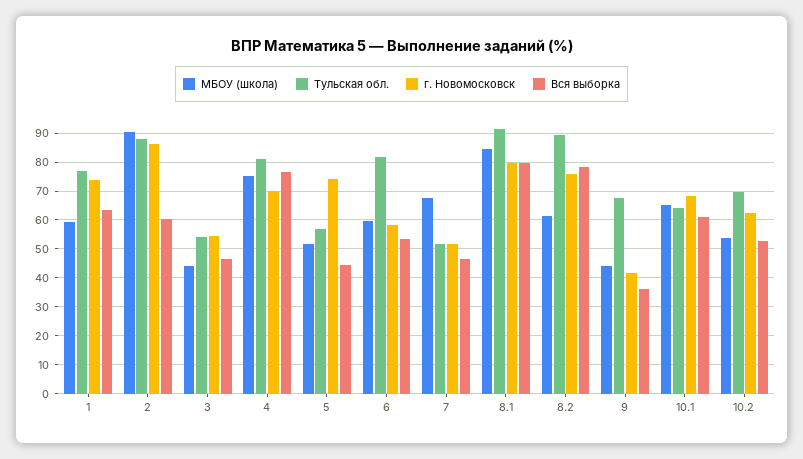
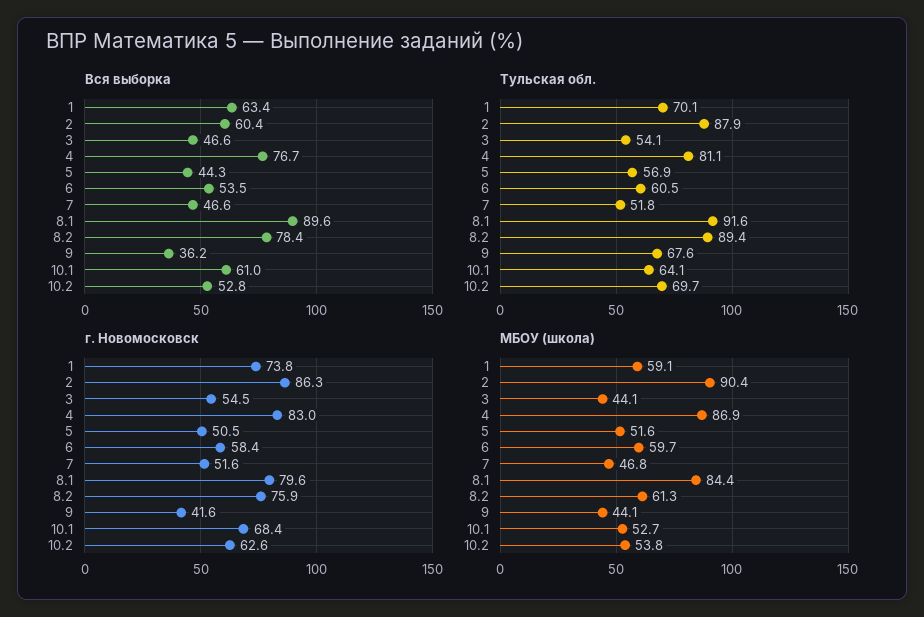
  {
    "МБОУ (школа)": {
      "1": 59.1,
      "2": 90.4,
      "3": 44.1,
-     "4": 75,
+     "4": 86.9,
      "5": 51.6,
      "6": 59.7,
-     "7": 67.5,
+     "7": 46.8,
      "8.1": 84.4,
      "8.2": 61.3,
      "9": 44.1,
-     "10.1": 65,
+     "10.1": 52.7,
      "10.2": 53.8
    },
    "Тульская обл.": {
-     "1": 77.5,
+     "1": 70.1,
      "2": 87.9,
      "3": 54.1,
      "4": 81.1,
      "5": 56.9,
-     "6": 82.5,
+     "6": 60.5,
      "7": 51.8,
      "8.1": 91.6,
      "8.2": 89.4,
      "9": 67.6,
      "10.1": 64.1,
      "10.2": 69.7
    },
    "г. Новомосковск": {
      "1": 73.8,
      "2": 86.3,
      "3": 54.5,
-     "4": 70,
+     "4": 83,
-     "5": 75,
+     "5": 50.5,
      "6": 58.4,
      "7": 51.6,
      "8.1": 79.6,
      "8.2": 75.9,
      "9": 41.6,
      "10.1": 68.4,
      "10.2": 62.6
    },
    "Вся выборка": {
      "1": 63.4,
      "2": 60.4,
      "3": 46.6,
      "4": 76.7,
      "5": 44.3,
      "6": 53.5,
      "7": 46.6,
-     "8.1": 80,
+     "8.1": 89.6,
      "8.2": 78.4,
      "9": 36.2,
      "10.1": 61,
      "10.2": 52.8
    }
  }

